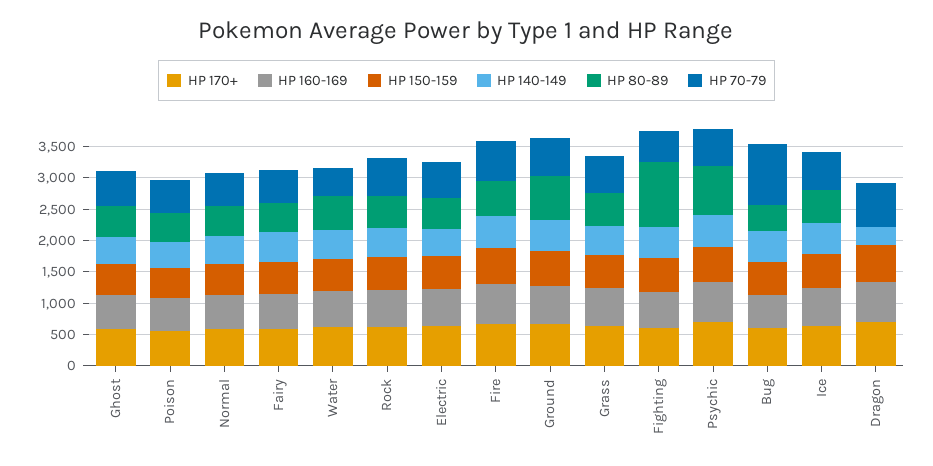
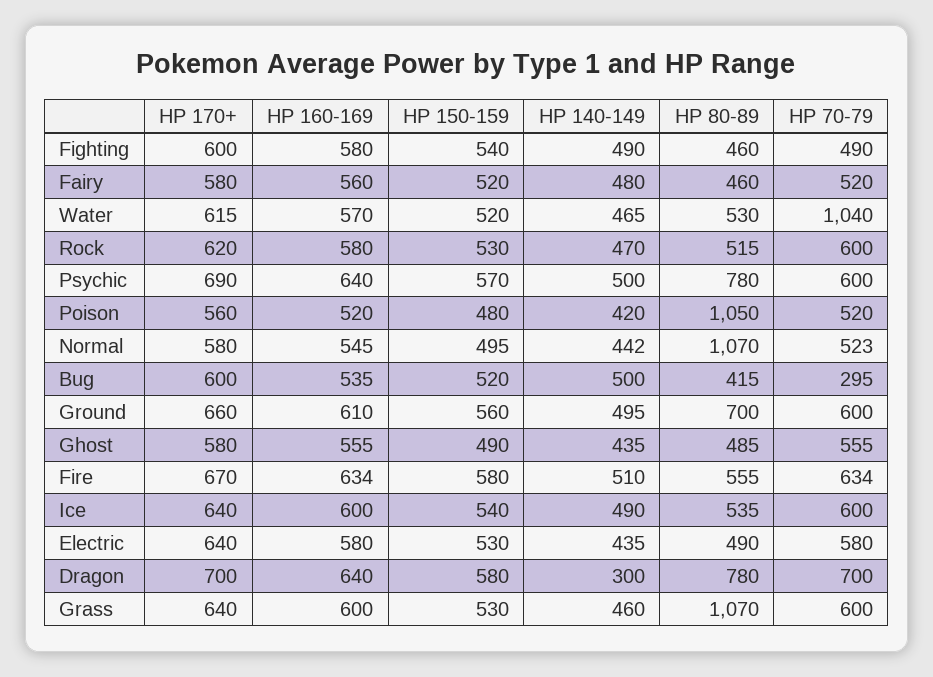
  {
    "HP 170+": {
      "Ghost": 580,
      "Poison": 560,
      "Normal": 580,
      "Fairy": 580,
      "Water": 615,
      "Rock": 620,
      "Electric": 640,
      "Fire": 670,
      "Ground": 660,
      "Grass": 640,
      "Fighting": 600,
      "Psychic": 690,
      "Bug": 600,
      "Ice": 640,
      "Dragon": 700
    },
    "HP 160-169": {
      "Ghost": 555,
      "Poison": 520,
      "Normal": 545,
      "Fairy": 560,
      "Water": 570,
      "Rock": 580,
      "Electric": 580,
      "Fire": 634,
      "Ground": 610,
      "Grass": 600,
      "Fighting": 580,
      "Psychic": 640,
      "Bug": 535,
      "Ice": 600,
      "Dragon": 640
    },
    "HP 150-159": {
      "Ghost": 490,
      "Poison": 480,
      "Normal": 495,
      "Fairy": 520,
      "Water": 520,
      "Rock": 530,
      "Electric": 530,
      "Fire": 580,
      "Ground": 560,
      "Grass": 530,
      "Fighting": 540,
      "Psychic": 570,
      "Bug": 520,
      "Ice": 540,
      "Dragon": 580
    },
    "HP 140-149": {
      "Ghost": 435,
      "Poison": 420,
      "Normal": 442,
      "Fairy": 480,
      "Water": 465,
      "Rock": 470,
      "Electric": 435,
      "Fire": 510,
      "Ground": 495,
      "Grass": 460,
      "Fighting": 490,
      "Psychic": 500,
      "Bug": 500,
      "Ice": 490,
      "Dragon": 300
    },
    "HP 80-89": {
      "Ghost": 485,
-     "Poison": 500,
+     "Poison": 1050,
-     "Normal": 500,
+     "Normal": 1070,
      "Fairy": 460,
      "Water": 530,
      "Rock": 515,
      "Electric": 490,
      "Fire": 555,
      "Ground": 700,
-     "Grass": 500,
+     "Grass": 1070,
-     "Fighting": 1000,
+     "Fighting": 460,
      "Psychic": 780,
      "Bug": 415,
      "Ice": 535,
-     "Dragon": 0
+     "Dragon": 780
    },
    "HP 70-79": {
      "Ghost": 555,
      "Poison": 520,
      "Normal": 523,
      "Fairy": 520,
-     "Water": 500,
+     "Water": 1040,
      "Rock": 600,
      "Electric": 580,
      "Fire": 634,
      "Ground": 600,
      "Grass": 600,
      "Fighting": 490,
      "Psychic": 600,
-     "Bug": 1000,
+     "Bug": 295,
      "Ice": 600,
      "Dragon": 700
    }
  }

